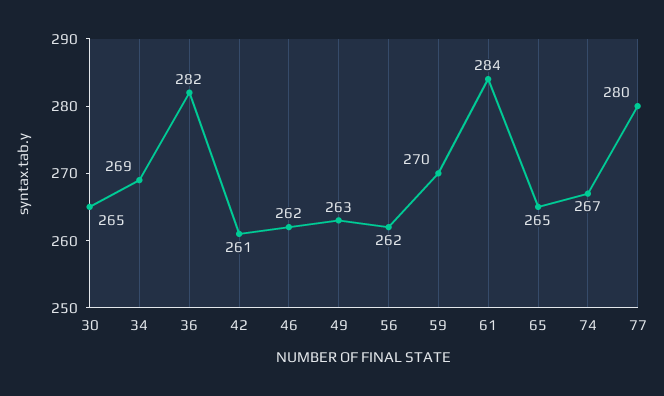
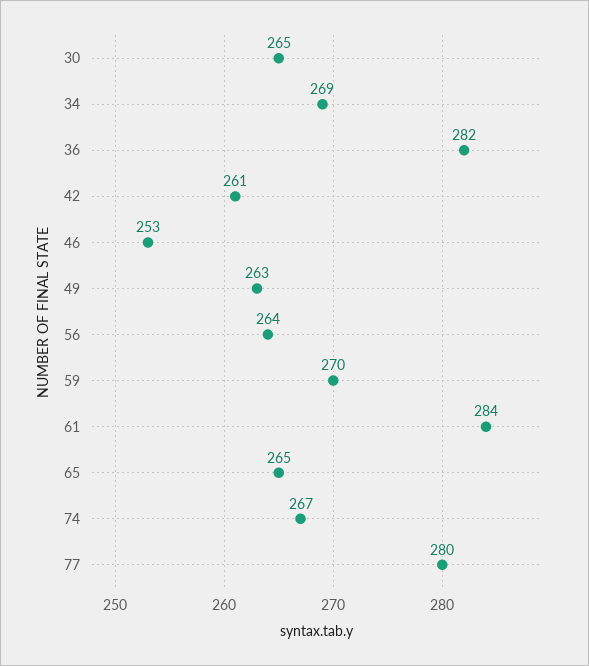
  {
    "30": 265,
    "34": 269,
    "36": 282,
    "42": 261,
-   "46": 262,
+   "46": 253,
    "49": 263,
-   "56": 262,
+   "56": 264,
    "59": 270,
    "61": 284,
    "65": 265,
    "74": 267,
    "77": 280
  }

